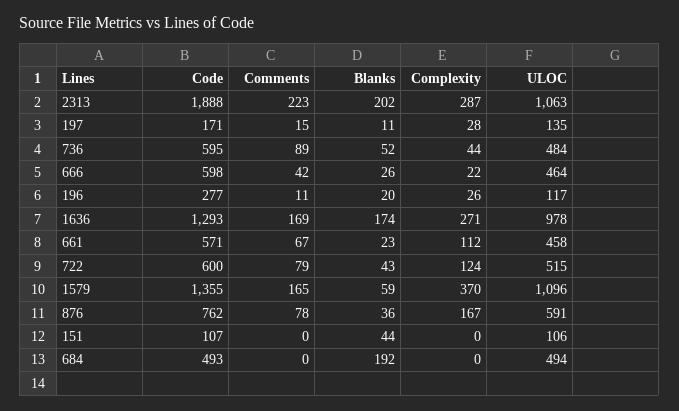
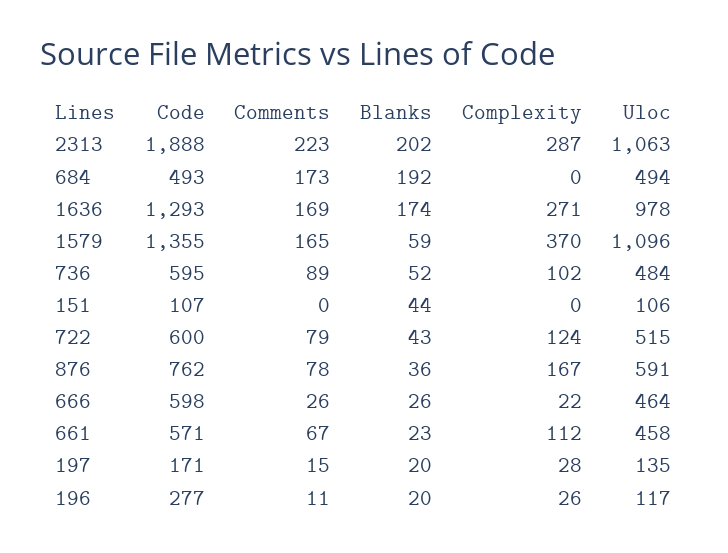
  {
    "Code": {
      "2313": 1888,
      "197": 171,
      "736": 595,
      "666": 598,
      "196": 277,
      "1636": 1293,
      "661": 571,
      "722": 600,
      "1579": 1355,
      "876": 762,
      "151": 107,
      "684": 493
    },
    "Comments": {
      "2313": 223,
      "197": 15,
      "736": 89,
-     "666": 42,
+     "666": 26,
      "196": 11,
      "1636": 169,
      "661": 67,
      "722": 79,
      "1579": 165,
      "876": 78,
      "151": 0,
-     "684": 0
+     "684": 173
    },
    "Blanks": {
      "2313": 202,
-     "197": 11,
+     "197": 20,
      "736": 52,
      "666": 26,
      "196": 20,
      "1636": 174,
      "661": 23,
      "722": 43,
      "1579": 59,
      "876": 36,
      "151": 44,
      "684": 192
    },
    "Complexity": {
      "2313": 287,
      "197": 28,
-     "736": 44,
+     "736": 102,
      "666": 22,
      "196": 26,
      "1636": 271,
      "661": 112,
      "722": 124,
      "1579": 370,
      "876": 167,
      "151": 0,
      "684": 0
    },
    "ULOC": {
      "2313": 1063,
      "197": 135,
      "736": 484,
      "666": 464,
      "196": 117,
      "1636": 978,
      "661": 458,
      "722": 515,
      "1579": 1096,
      "876": 591,
      "151": 106,
      "684": 494
    }
  }

